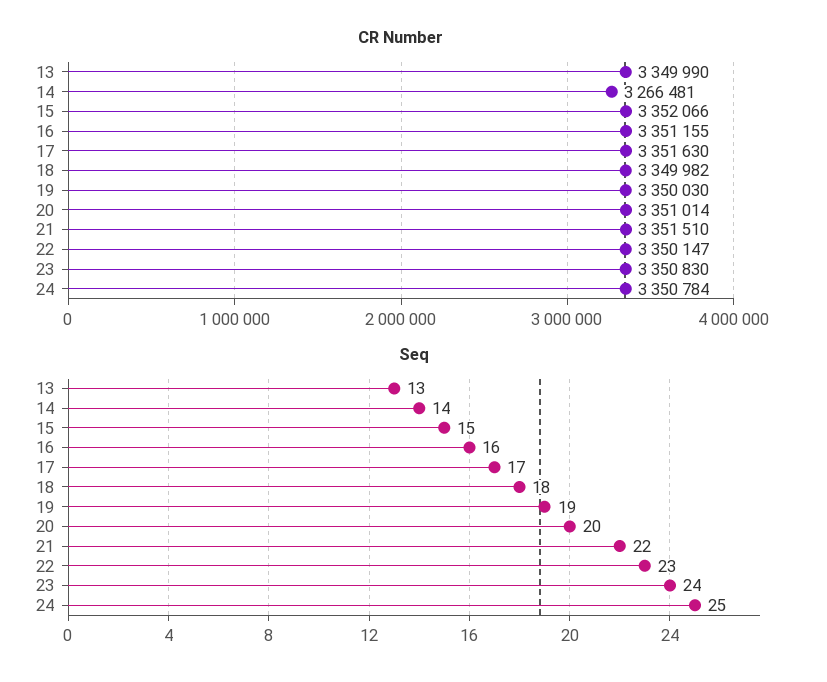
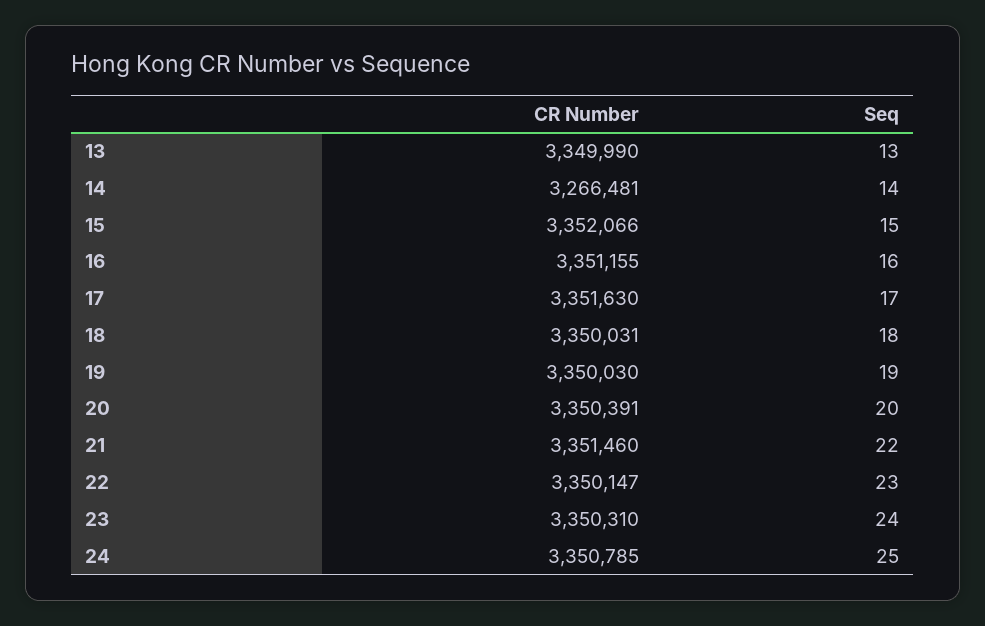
  {
    "CR Number": {
      "13": 3349990,
      "14": 3266481,
      "15": 3352066,
      "16": 3351155,
      "17": 3351630,
-     "18": 3349982,
+     "18": 3350031,
      "19": 3350030,
-     "20": 3351014,
+     "20": 3350391,
-     "21": 3351510,
+     "21": 3351460,
      "22": 3350147,
-     "23": 3350830,
+     "23": 3350310,
-     "24": 3350784
+     "24": 3350785
    },
    "Seq": {
      "13": 13,
      "14": 14,
      "15": 15,
      "16": 16,
      "17": 17,
      "18": 18,
      "19": 19,
      "20": 20,
      "21": 22,
      "22": 23,
      "23": 24,
      "24": 25
    }
  }

